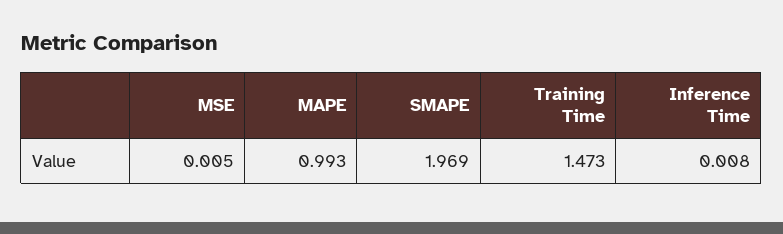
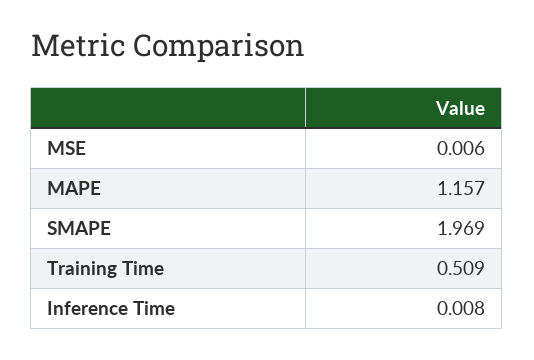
  {
-   "MSE": 0.005,
+   "MSE": 0.006,
-   "MAPE": 0.993,
+   "MAPE": 1.157,
    "SMAPE": 1.969,
-   "Training Time": 1.473,
+   "Training Time": 0.509,
    "Inference Time": 0.008
  }

